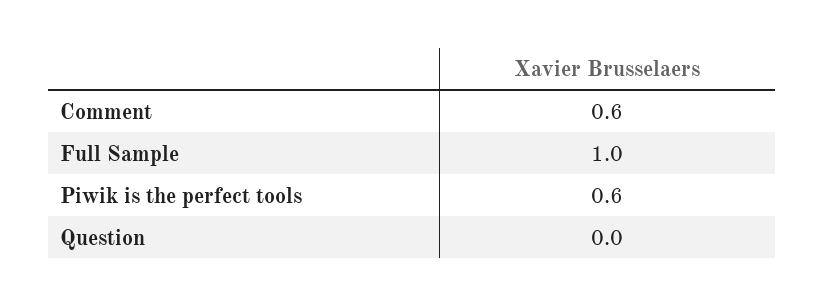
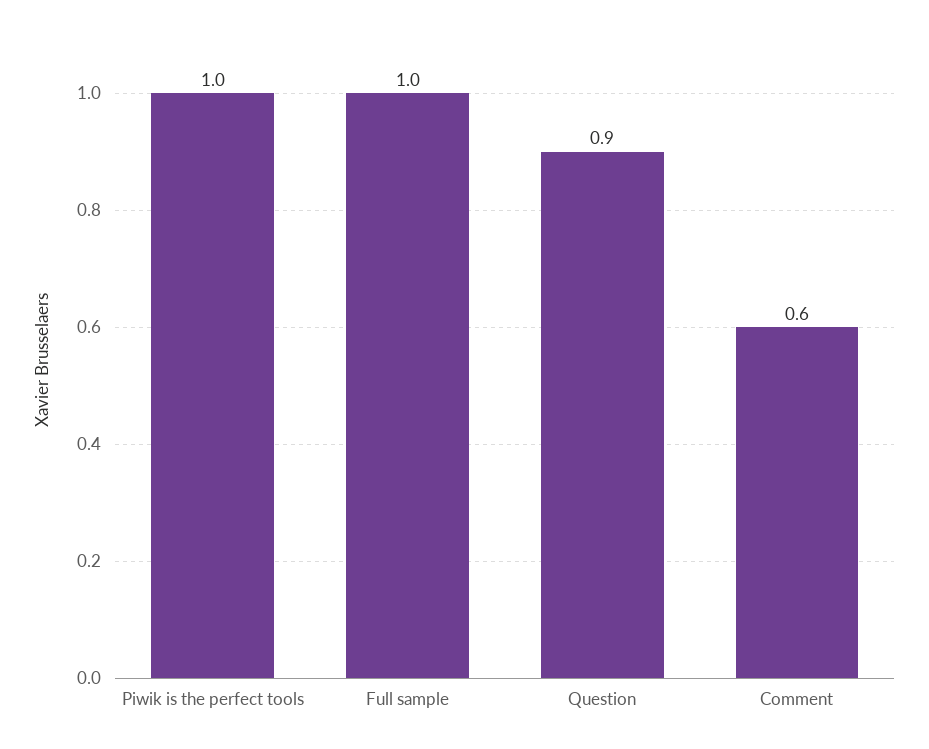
  {
    "Comment": 0.6,
    "Full Sample": 1,
-   "Piwik is the perfect tools": 0.6,
+   "Piwik is the perfect tools": 1,
-   "Question": 0
+   "Question": 0.9
  }

